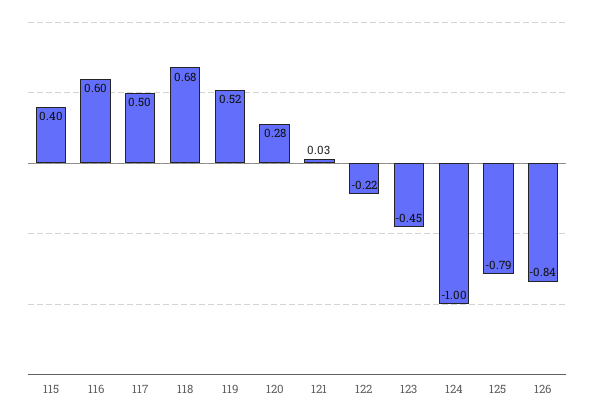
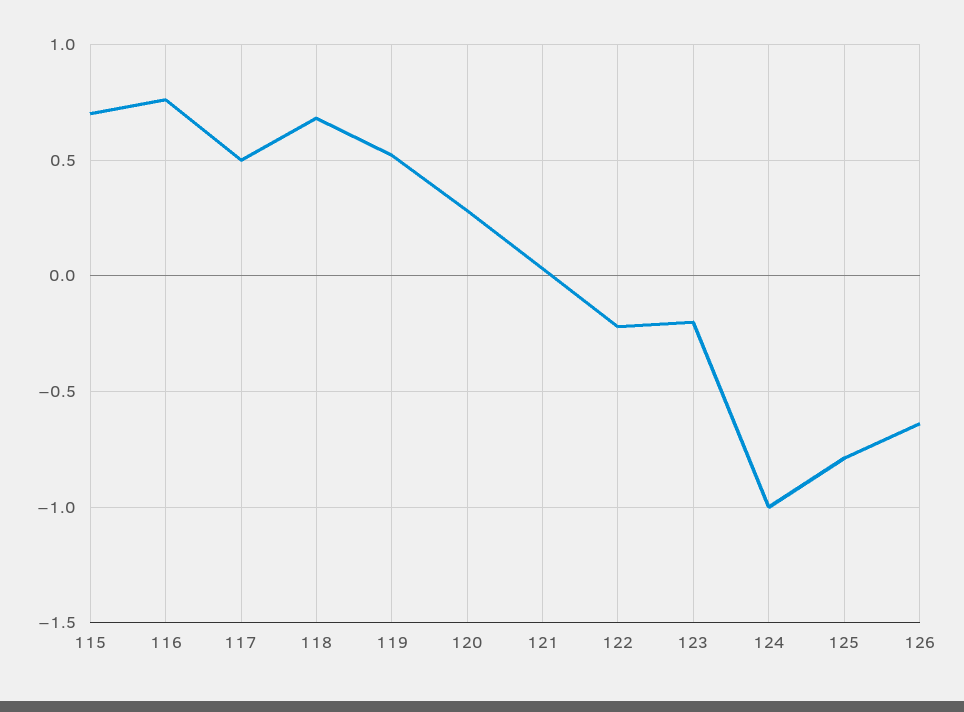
  {
-   "115": 0.4,
+   "115": 0.7,
-   "116": 0.6,
+   "116": 0.75,
    "117": 0.5,
    "118": 0.68,
    "119": 0.52,
    "120": 0.28,
    "121": 0.03,
    "122": -0.22,
-   "123": -0.45,
+   "123": -0.2,
    "124": -1,
    "125": -0.79,
-   "126": -0.84
+   "126": -0.65
  }

